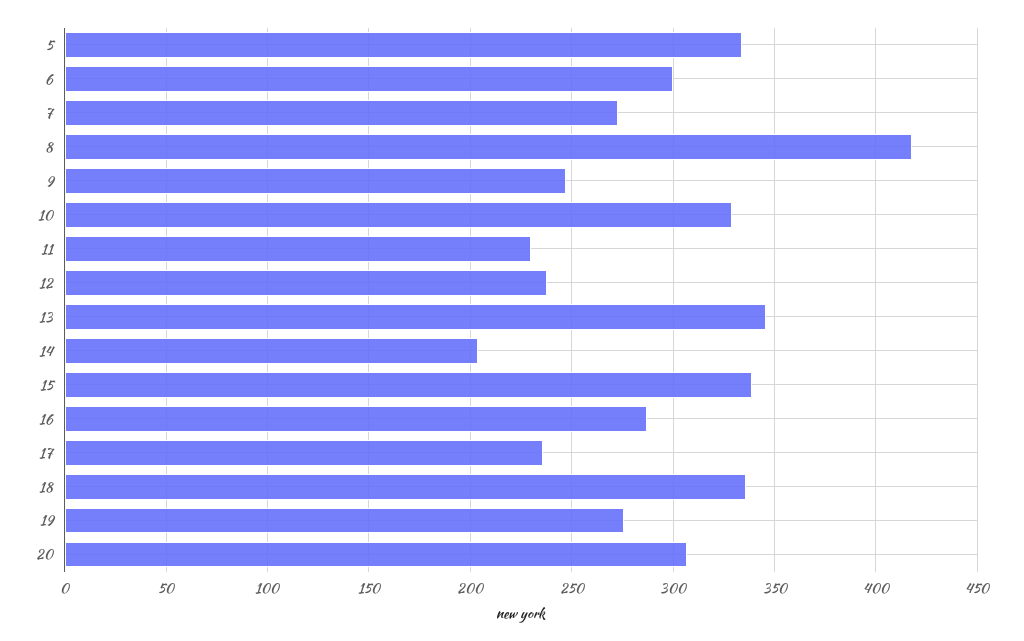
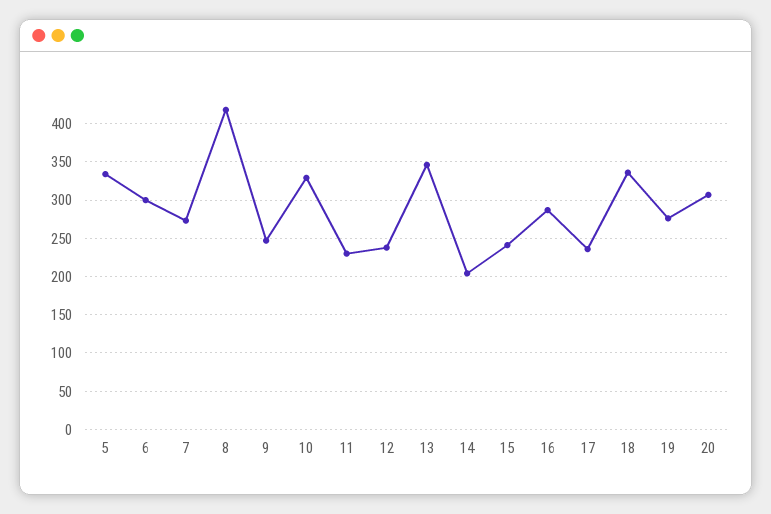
  {
    "5": 335,
    "6": 300,
    "7": 275,
    "8": 420,
    "9": 245,
    "10": 330,
    "11": 230,
    "12": 240,
    "13": 345,
    "14": 205,
-   "15": 340,
+   "15": 240,
    "16": 285,
    "17": 235,
    "18": 335,
    "19": 275,
    "20": 305
  }

